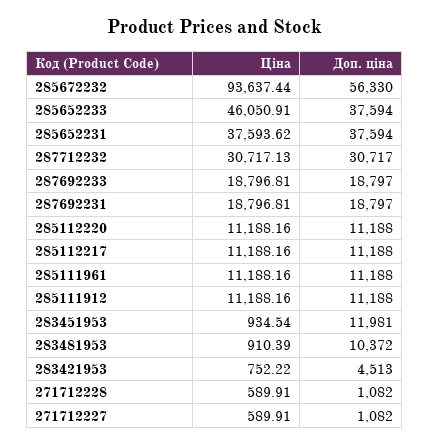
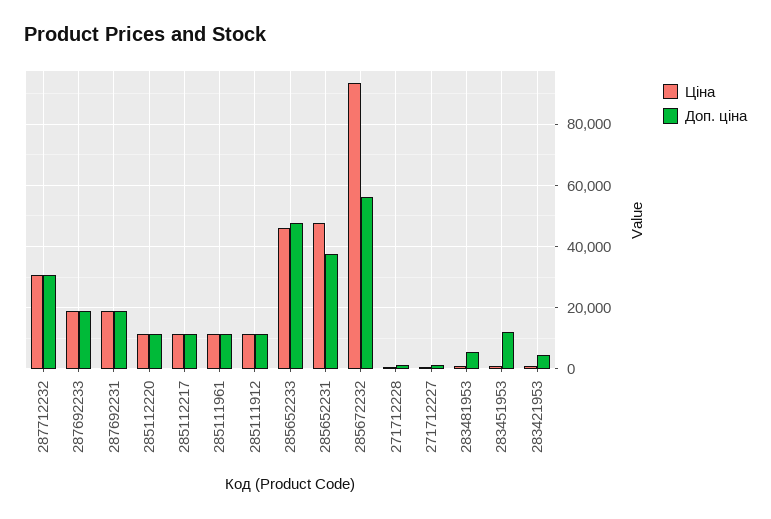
  {
    "Ціна": {
      "285672232": 93637.44,
      "285652233": 46050.91,
-     "285652231": 37593.62,
+     "285652231": 48000,
      "287712232": 30717.13,
      "287692233": 18796.81,
      "287692231": 18796.81,
      "285112220": 11188.16,
      "285112217": 11188.16,
      "285111961": 11188.16,
      "285111912": 11188.16,
      "283451953": 934.54,
      "283481953": 910.39,
      "283421953": 752.22,
      "271712228": 589.91,
      "271712227": 589.91
    },
    "Доп. ціна": {
      "285672232": 56330,
-     "285652233": 37594,
+     "285652233": 48000,
      "285652231": 37594,
      "287712232": 30717,
      "287692233": 18797,
      "287692231": 18797,
      "285112220": 11188,
      "285112217": 11188,
      "285111961": 11188,
      "285111912": 11188,
      "283451953": 11981,
-     "283481953": 10372,
+     "283481953": 6000,
      "283421953": 4513,
      "271712228": 1082,
      "271712227": 1082
    }
  }

